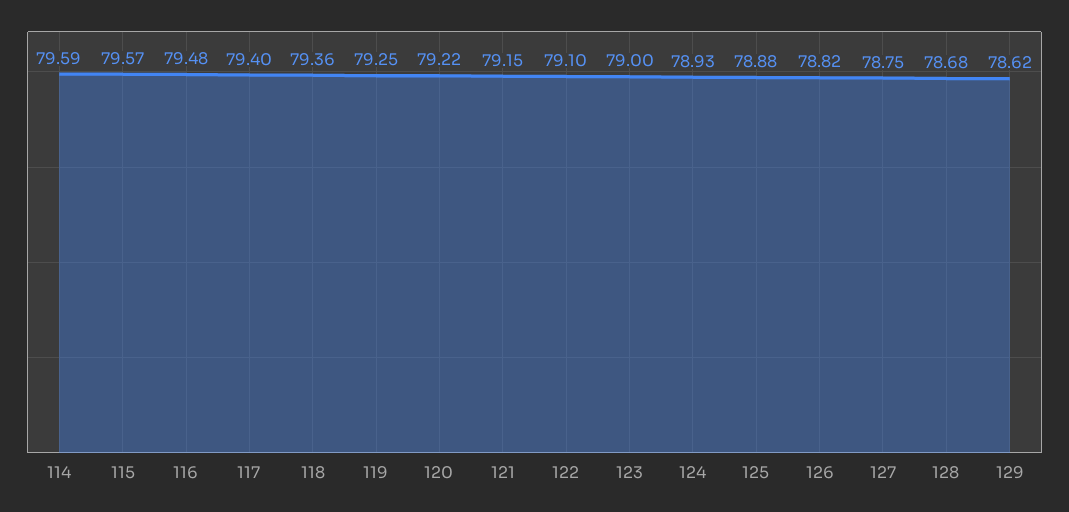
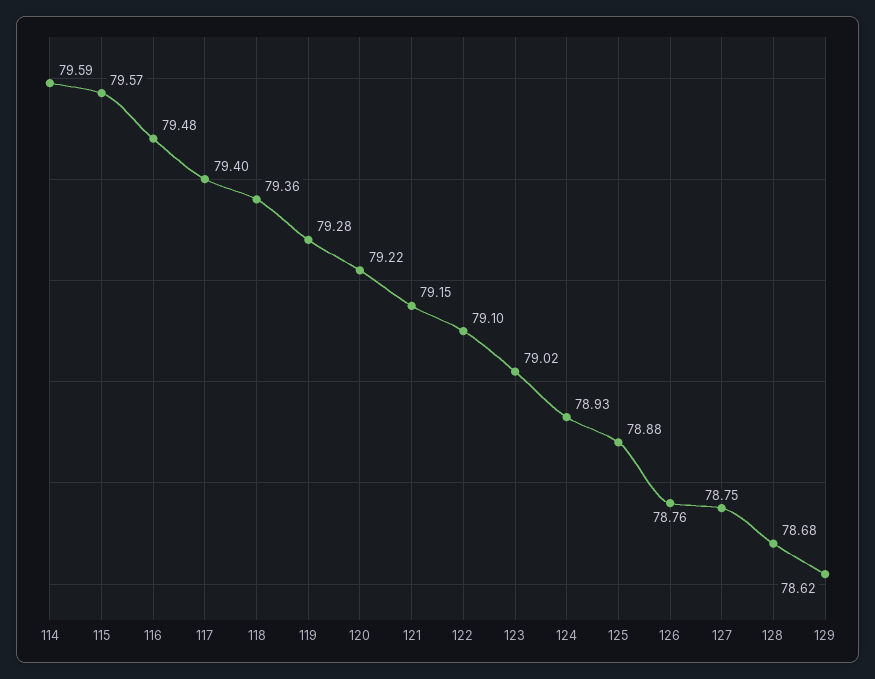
  {
    "114": 79.59,
    "115": 79.57,
    "116": 79.48,
    "117": 79.4,
    "118": 79.36,
-   "119": 79.25,
+   "119": 79.28,
    "120": 79.22,
    "121": 79.15,
    "122": 79.1,
-   "123": 79,
+   "123": 79.02,
    "124": 78.93,
    "125": 78.88,
-   "126": 78.82,
+   "126": 78.76,
    "127": 78.75,
    "128": 78.68,
    "129": 78.62
  }

